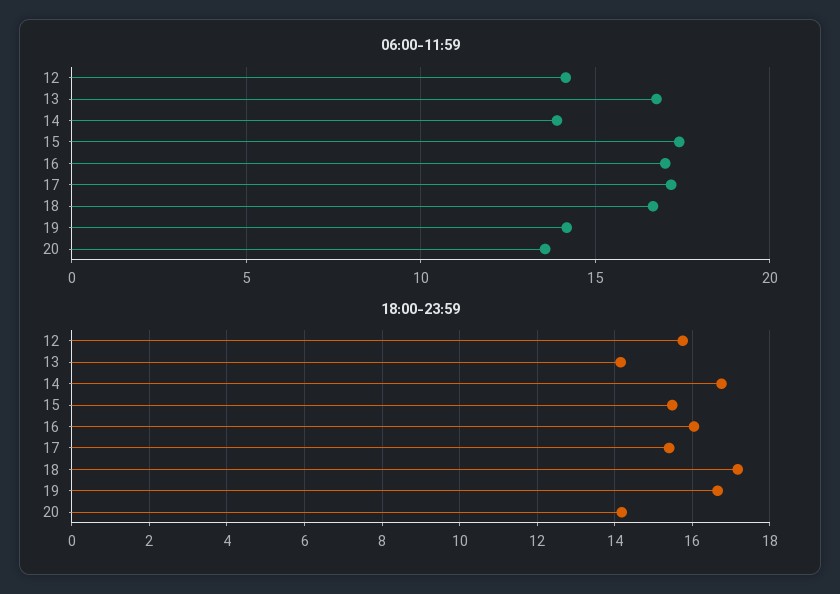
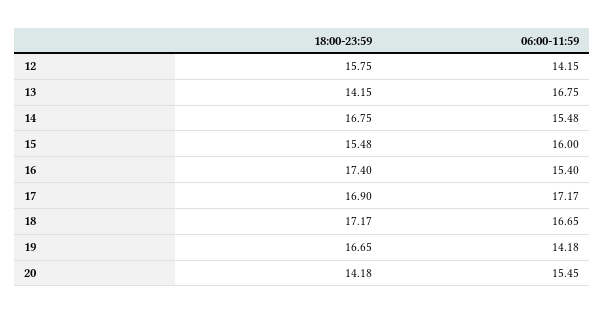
  {
    "06:00-11:59": {
      "12": 14.15,
      "13": 16.75,
-     "14": 14,
+     "14": 15.48,
-     "15": 17.5,
+     "15": 16,
-     "16": 17,
+     "16": 15.4,
      "17": 17.17,
      "18": 16.65,
      "19": 14.18,
-     "20": 13.5
+     "20": 15.45
    },
    "18:00-23:59": {
      "12": 15.75,
      "13": 14.15,
      "14": 16.75,
      "15": 15.48,
-     "16": 16,
+     "16": 17.4,
-     "17": 15.4,
+     "17": 16.9,
      "18": 17.17,
      "19": 16.65,
      "20": 14.18
    }
  }

